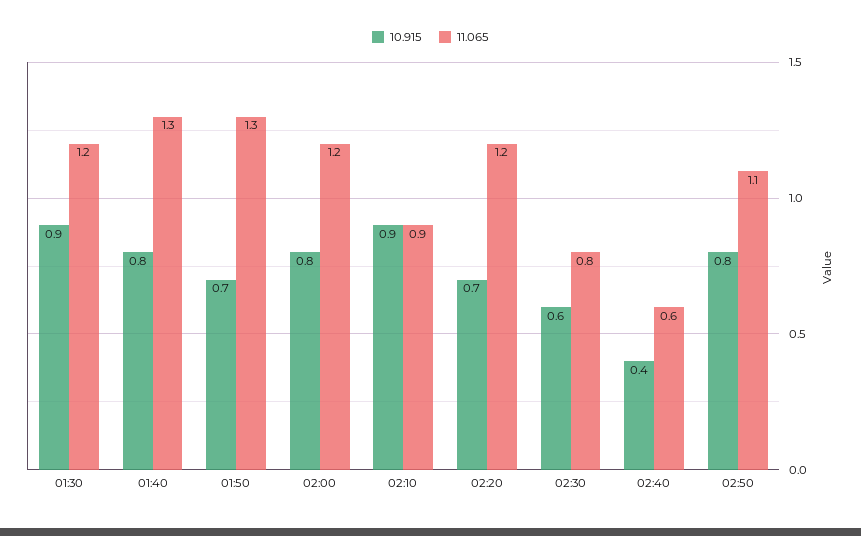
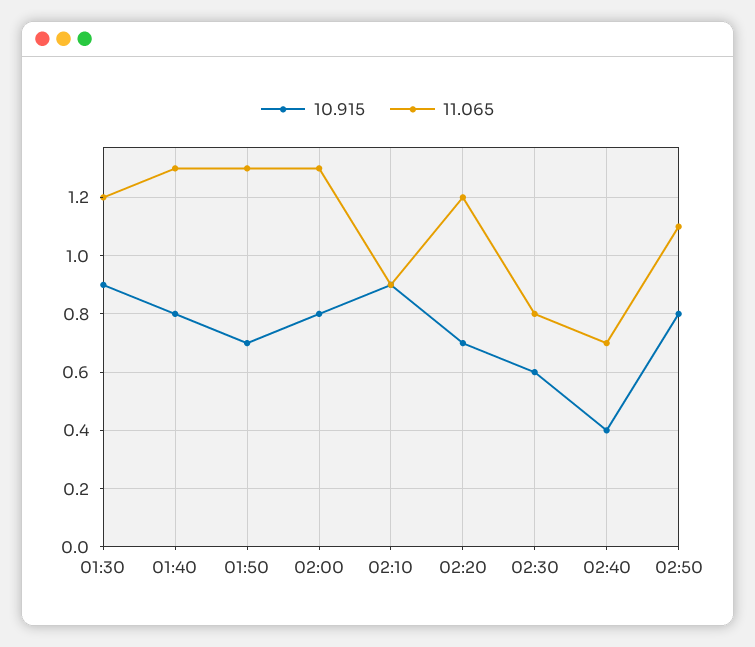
  {
    "10.915": {
      "01:30": 0.9,
      "01:40": 0.8,
      "01:50": 0.7,
      "02:00": 0.8,
      "02:10": 0.9,
      "02:20": 0.7,
      "02:30": 0.6,
      "02:40": 0.4,
      "02:50": 0.8
    },
    "11.065": {
      "01:30": 1.2,
      "01:40": 1.3,
      "01:50": 1.3,
-     "02:00": 1.2,
+     "02:00": 1.3,
      "02:10": 0.9,
      "02:20": 1.2,
      "02:30": 0.8,
-     "02:40": 0.6,
+     "02:40": 0.7,
      "02:50": 1.1
    }
  }

